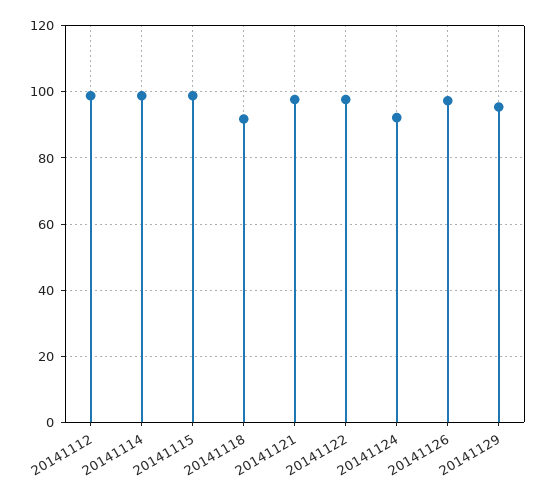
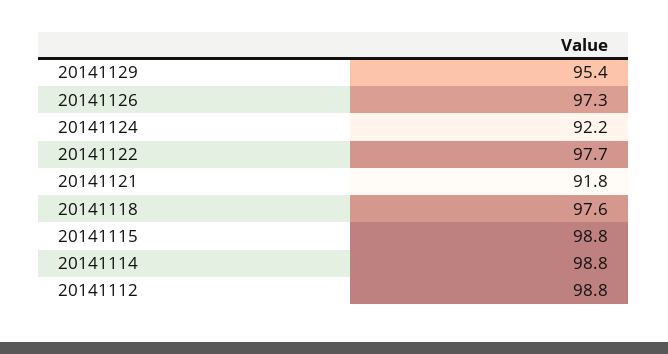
  {
    "20141112": 98.8,
    "20141114": 98.8,
    "20141115": 98.8,
-   "20141118": 92,
+   "20141118": 97.6,
-   "20141121": 98,
+   "20141121": 91.8,
    "20141122": 97.7,
    "20141124": 92.2,
    "20141126": 97.3,
    "20141129": 95.4
  }

